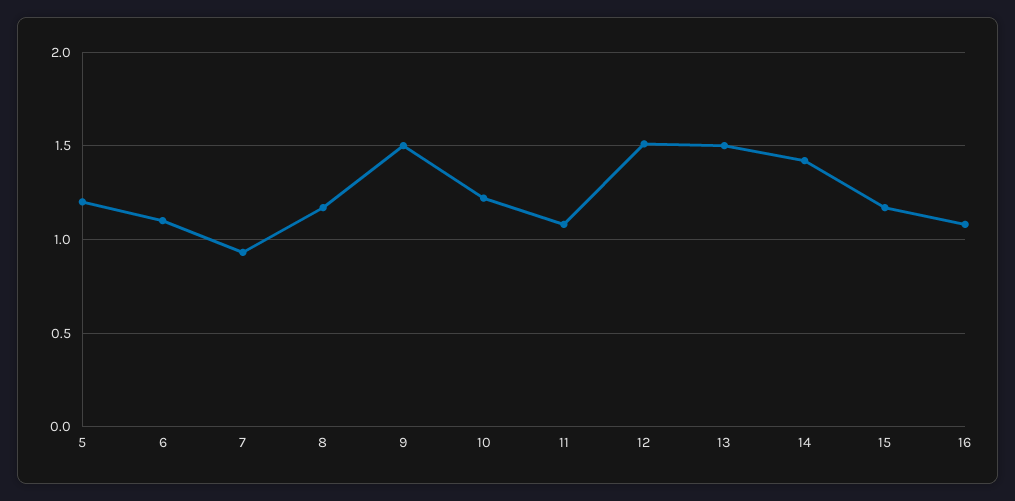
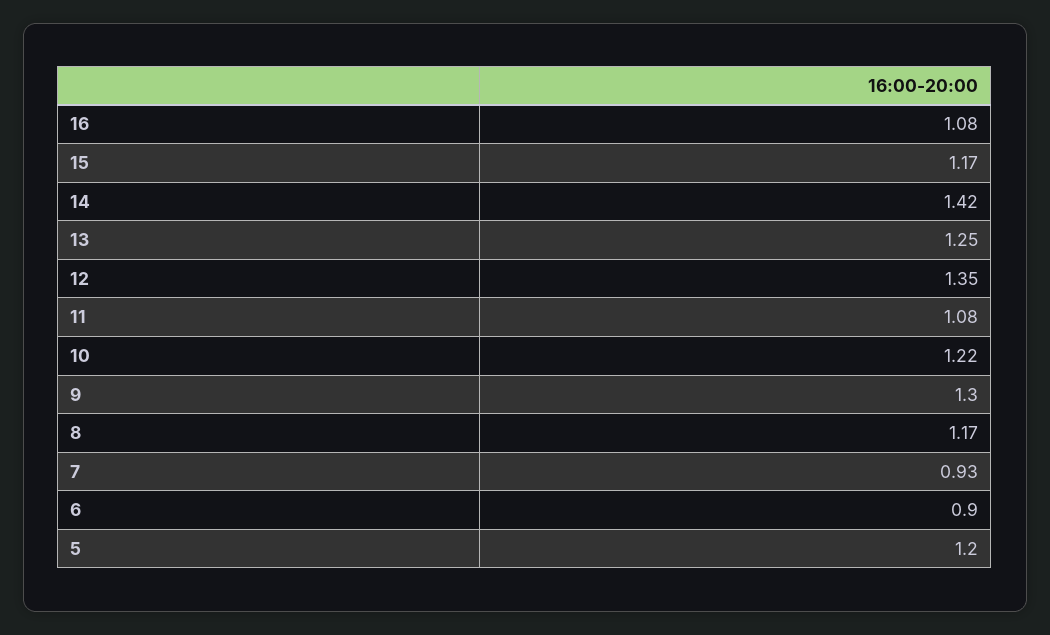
  {
    "5": 1.2,
-   "6": 1.1,
+   "6": 0.9,
    "7": 0.93,
    "8": 1.17,
-   "9": 1.5,
+   "9": 1.3,
    "10": 1.22,
    "11": 1.08,
-   "12": 1.5,
+   "12": 1.35,
-   "13": 1.5,
+   "13": 1.25,
    "14": 1.42,
    "15": 1.17,
    "16": 1.08
  }

